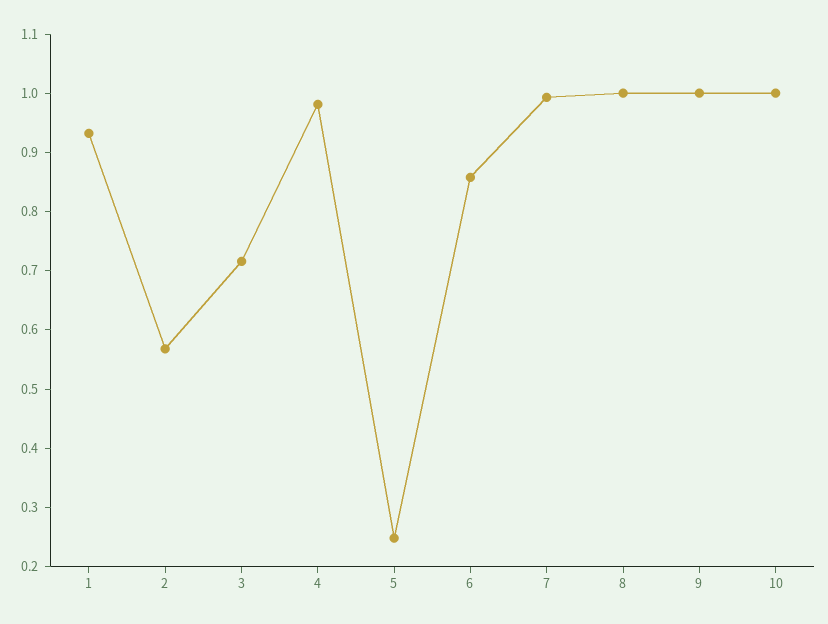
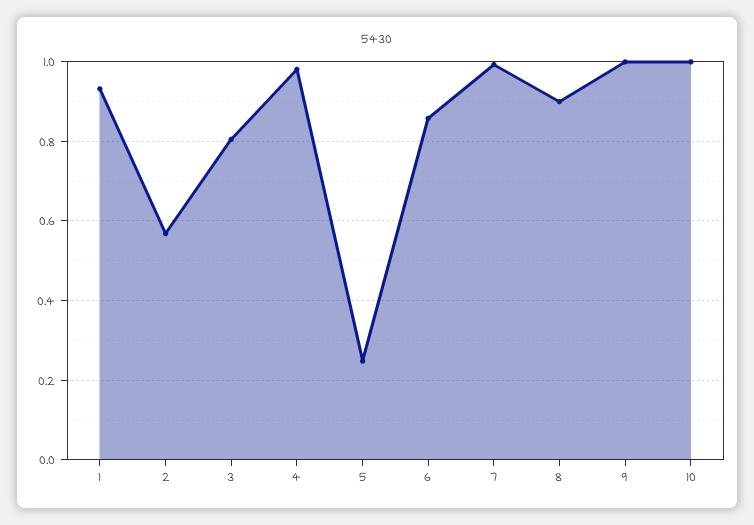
  {
    "1": 0.94,
    "2": 0.56,
-   "3": 0.72,
+   "3": 0.8,
    "4": 0.98,
    "5": 0.24,
    "6": 0.86,
    "7": 1,
-   "8": 1,
+   "8": 0.9,
    "9": 1,
    "10": 1
  }

